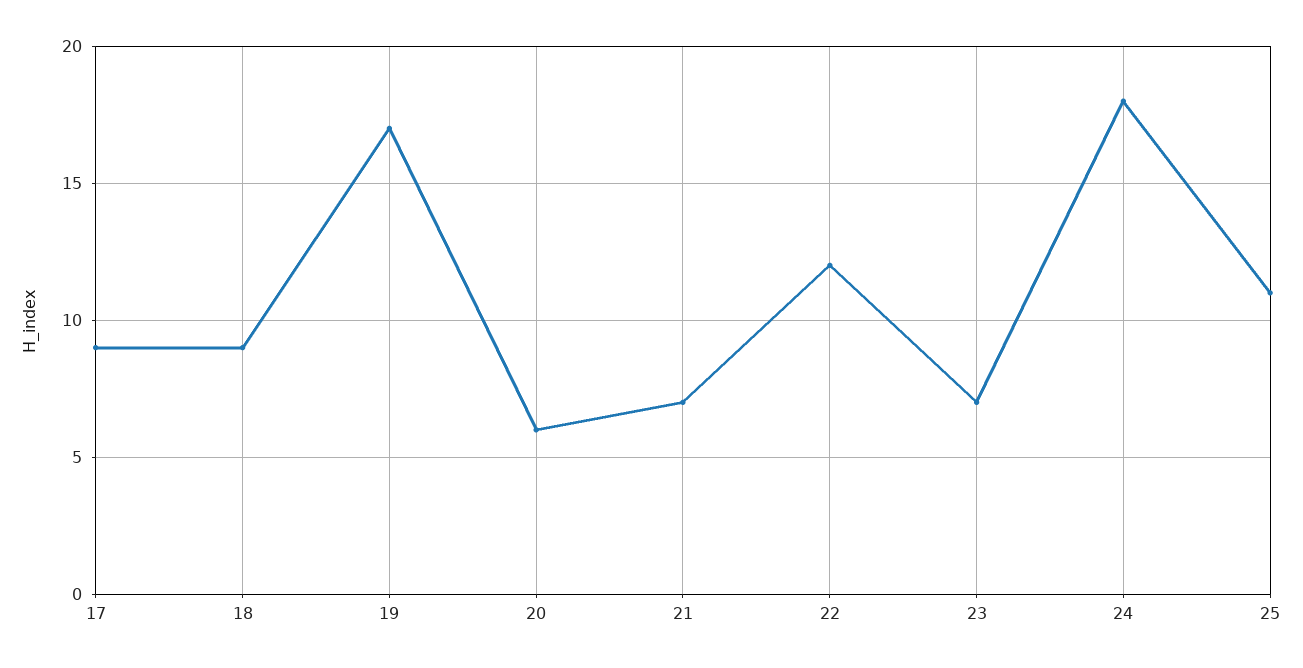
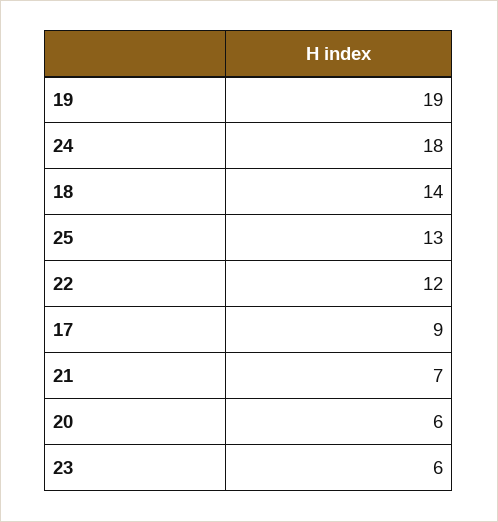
  {
    "17": 9,
-   "18": 9,
+   "18": 14,
-   "19": 17,
+   "19": 19,
    "20": 6,
    "21": 7,
    "22": 12,
-   "23": 7,
+   "23": 6,
    "24": 18,
-   "25": 11
+   "25": 13
  }

